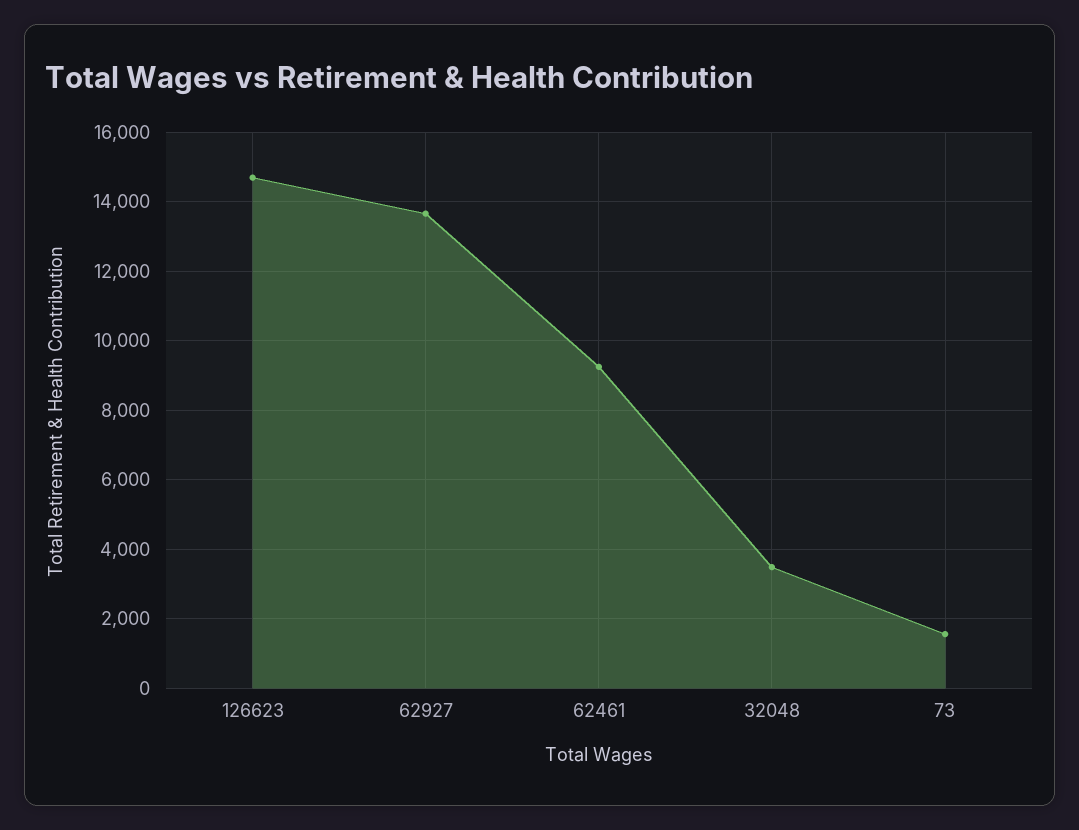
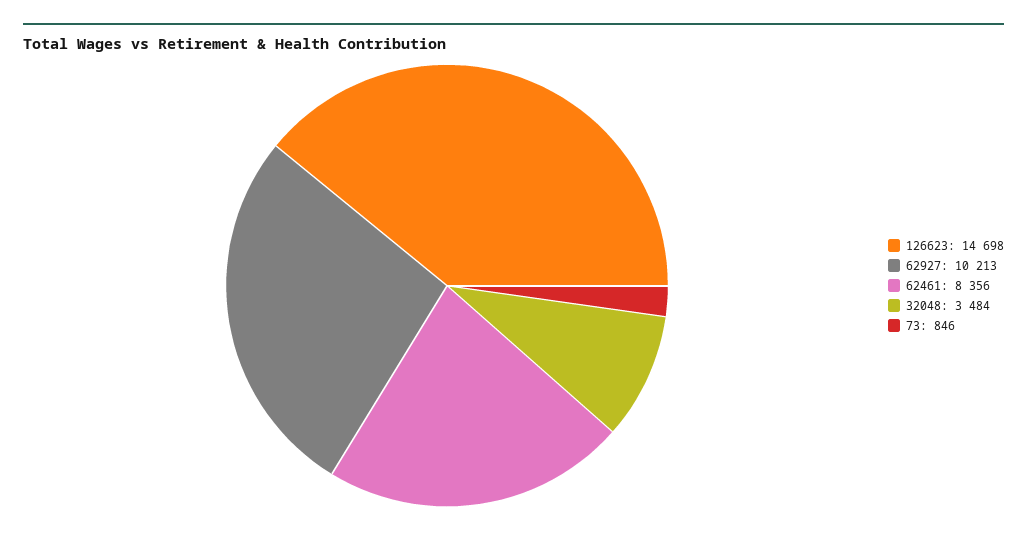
  {
    "126623": 14698,
-   "62927": 13600,
+   "62927": 10213,
-   "62461": 9200,
+   "62461": 8356,
    "32048": 3484,
-   "73": 1600
+   "73": 846
  }

